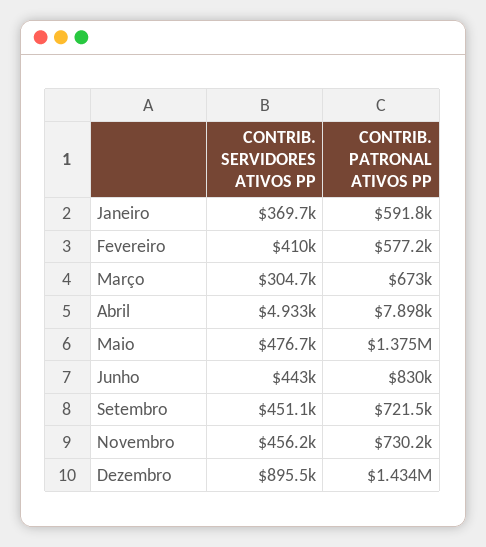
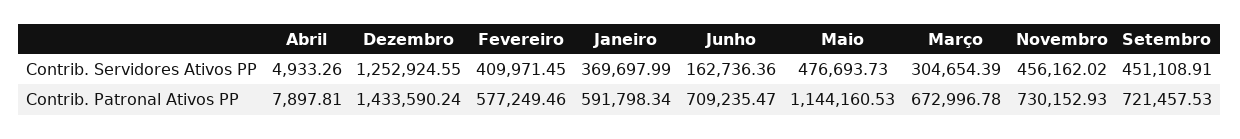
  {
    "CONTRIB. SERVIDORES ATIVOS PP": {
      "Janeiro": 369697.99,
      "Fevereiro": 409971.45,
      "Março": 304654.39,
      "Abril": 4933.26,
      "Maio": 476693.73,
-     "Junho": 443000,
+     "Junho": 162736.36,
      "Setembro": 451108.91,
      "Novembro": 456162.02,
-     "Dezembro": 895500
+     "Dezembro": 1252924.55
    },
    "CONTRIB. PATRONAL ATIVOS PP": {
      "Janeiro": 591798.34,
      "Fevereiro": 577249.46,
      "Março": 672996.78,
      "Abril": 7897.81,
-     "Maio": 1375000,
+     "Maio": 1144160.53,
-     "Junho": 830000,
+     "Junho": 709235.47,
      "Setembro": 721457.53,
      "Novembro": 730152.93,
      "Dezembro": 1433590.24
    }
  }

